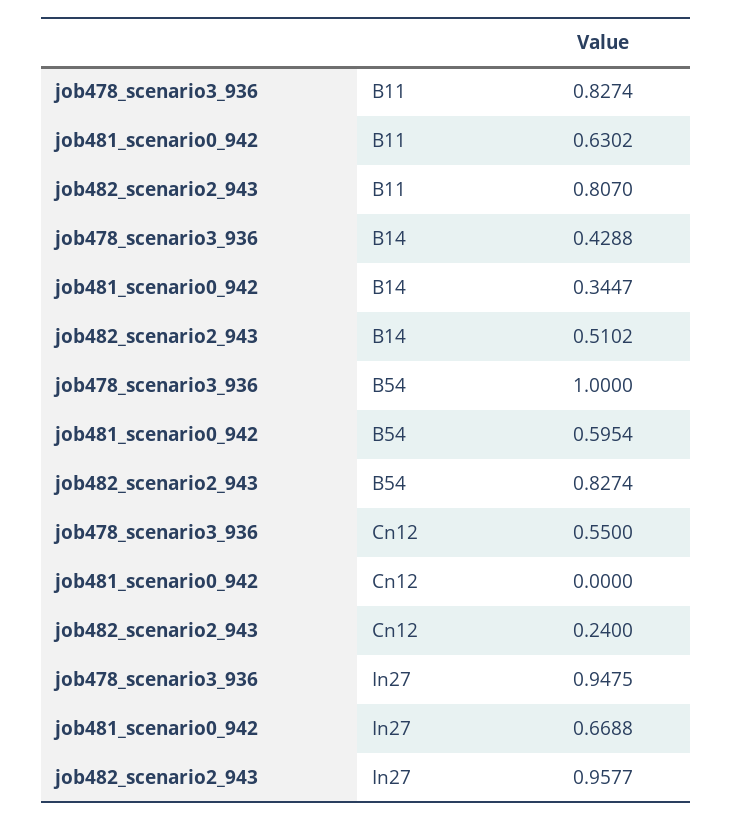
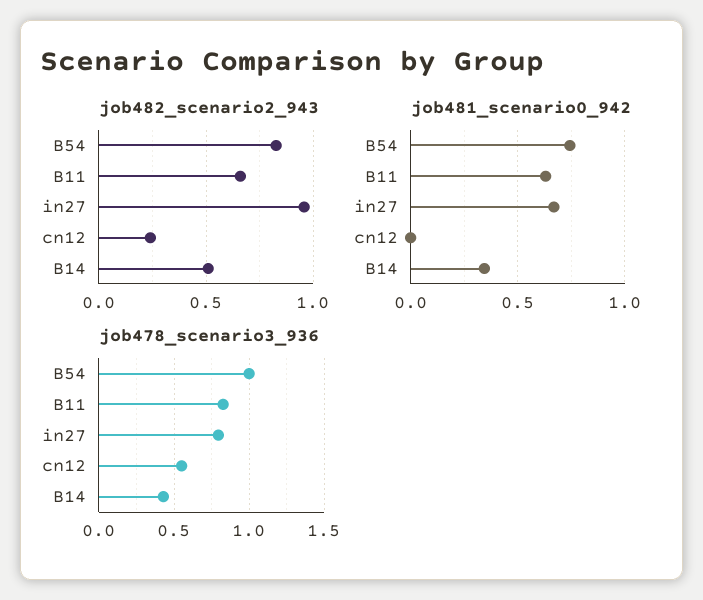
  {
    "job478_scenario3_936": {
      "B11": 0.8274,
      "B14": 0.4288,
      "B54": 1,
      "Cn12": 0.55,
-     "In27": 0.9475
+     "In27": 0.8
    },
    "job481_scenario0_942": {
      "B11": 0.6302,
      "B14": 0.3447,
-     "B54": 0.5954,
+     "B54": 0.75,
      "Cn12": 0,
      "In27": 0.6688
    },
    "job482_scenario2_943": {
-     "B11": 0.807,
+     "B11": 0.65,
      "B14": 0.5102,
      "B54": 0.8274,
      "Cn12": 0.24,
      "In27": 0.9577
    }
  }

